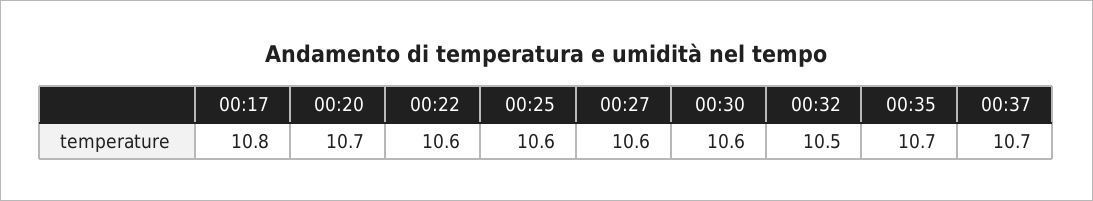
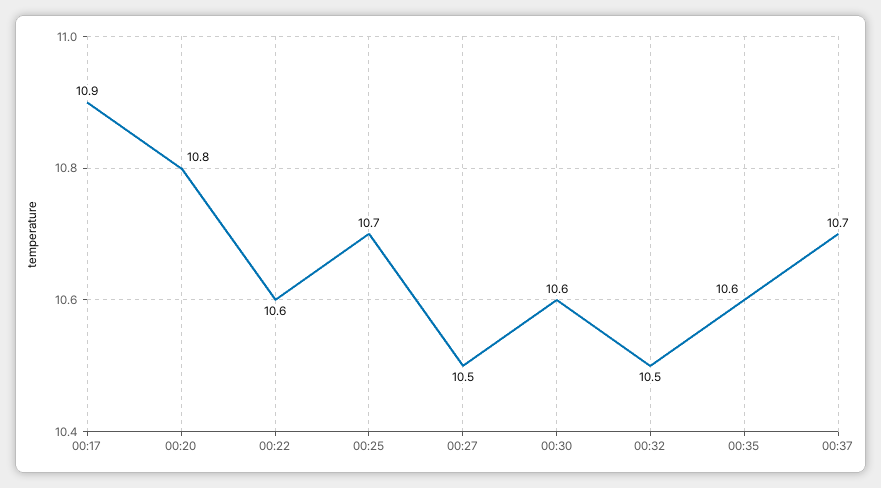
  {
-   "00:17": 10.8,
+   "00:17": 10.9,
-   "00:20": 10.7,
+   "00:20": 10.8,
    "00:22": 10.6,
-   "00:25": 10.6,
+   "00:25": 10.7,
-   "00:27": 10.6,
+   "00:27": 10.5,
    "00:30": 10.6,
    "00:32": 10.5,
-   "00:35": 10.7,
+   "00:35": 10.6,
    "00:37": 10.7
  }

